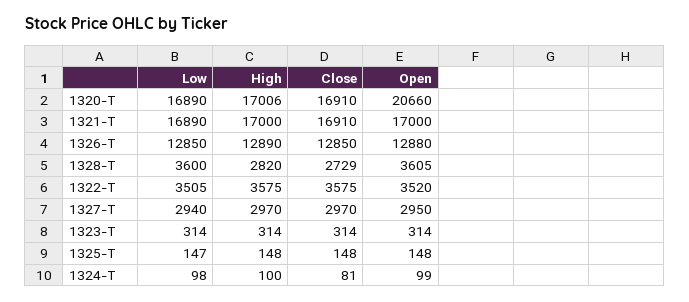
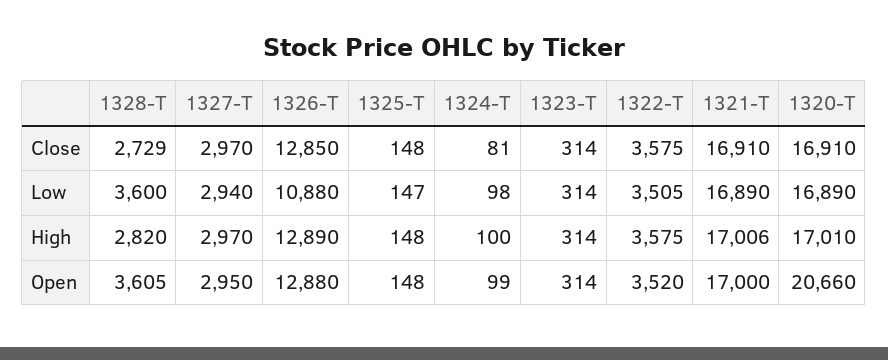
  {
    "Low": {
      "1320-T": 16890,
      "1321-T": 16890,
-     "1326-T": 12850,
+     "1326-T": 10880,
      "1328-T": 3600,
      "1322-T": 3505,
      "1327-T": 2940,
      "1323-T": 314,
      "1325-T": 147,
      "1324-T": 98
    },
    "High": {
-     "1320-T": 17006,
+     "1320-T": 17010,
-     "1321-T": 17000,
+     "1321-T": 17006,
      "1326-T": 12890,
      "1328-T": 2820,
      "1322-T": 3575,
      "1327-T": 2970,
      "1323-T": 314,
      "1325-T": 148,
      "1324-T": 100
    },
    "Close": {
      "1320-T": 16910,
      "1321-T": 16910,
      "1326-T": 12850,
      "1328-T": 2729,
      "1322-T": 3575,
      "1327-T": 2970,
      "1323-T": 314,
      "1325-T": 148,
      "1324-T": 81
    },
    "Open": {
      "1320-T": 20660,
      "1321-T": 17000,
      "1326-T": 12880,
      "1328-T": 3605,
      "1322-T": 3520,
      "1327-T": 2950,
      "1323-T": 314,
      "1325-T": 148,
      "1324-T": 99
    }
  }

